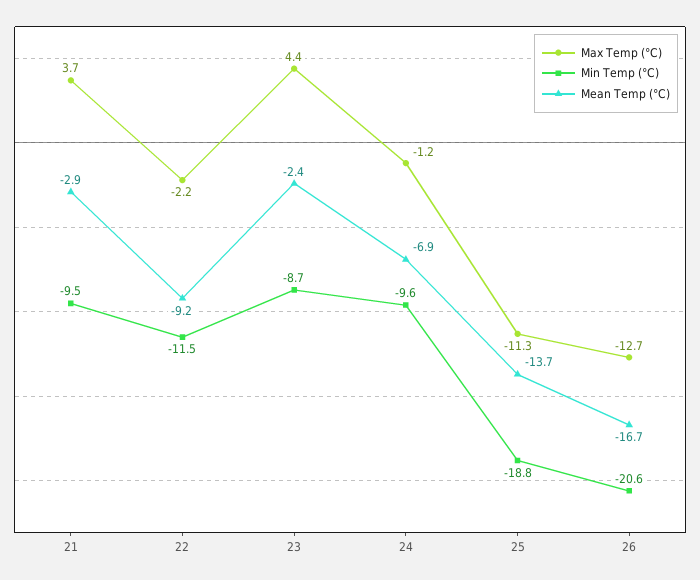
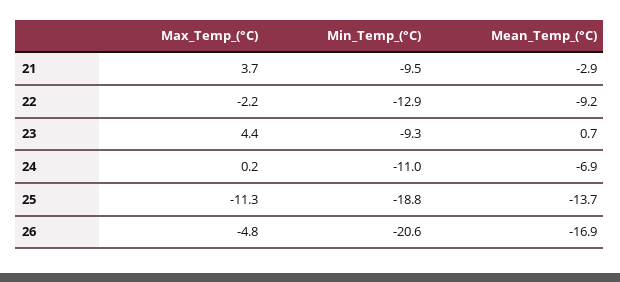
  {
    "Max Temp (°C)": {
      "21": 3.7,
      "22": -2.2,
      "23": 4.4,
-     "24": -1.2,
+     "24": 0.2,
      "25": -11.3,
-     "26": -12.7
+     "26": -4.8
    },
    "Min Temp (°C)": {
      "21": -9.5,
-     "22": -11.5,
+     "22": -12.9,
-     "23": -8.7,
+     "23": -9.3,
-     "24": -9.6,
+     "24": -11,
      "25": -18.8,
      "26": -20.6
    },
    "Mean Temp (°C)": {
      "21": -2.9,
      "22": -9.2,
-     "23": -2.4,
+     "23": 0.7,
      "24": -6.9,
      "25": -13.7,
-     "26": -16.7
+     "26": -16.9
    }
  }

